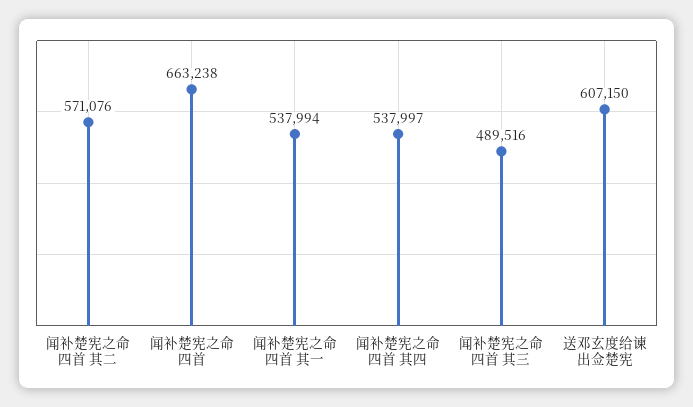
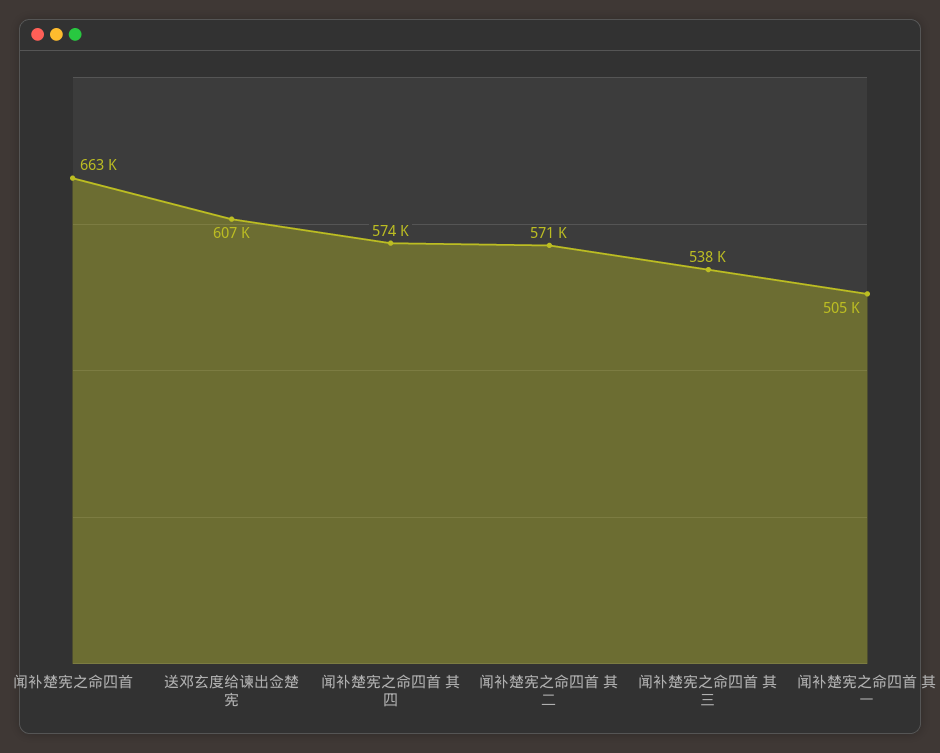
  {
    "闻补楚宪之命四首 其二": 571076,
    "闻补楚宪之命四首": 663238,
-   "闻补楚宪之命四首 其一": 537994,
+   "闻补楚宪之命四首 其一": 505000,
-   "闻补楚宪之命四首 其四": 537997,
+   "闻补楚宪之命四首 其四": 574000,
-   "闻补楚宪之命四首 其三": 489516,
+   "闻补楚宪之命四首 其三": 538000,
    "送邓玄度给谏出佥楚宪": 607150
  }

